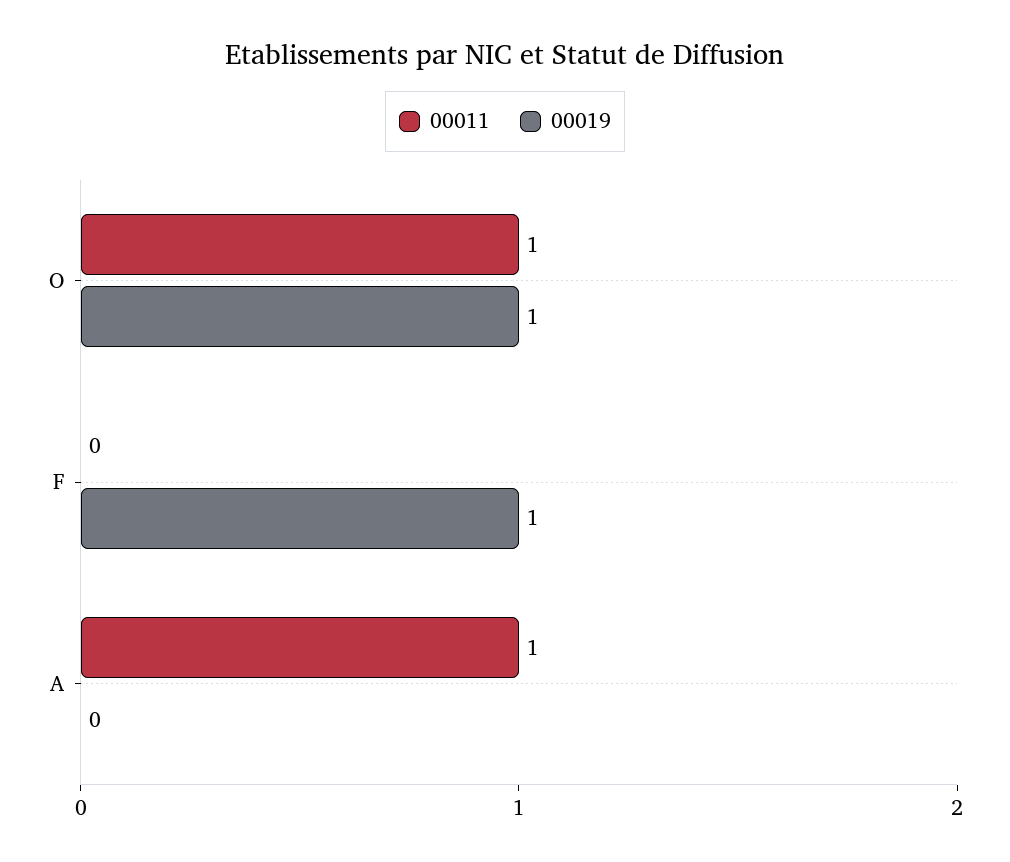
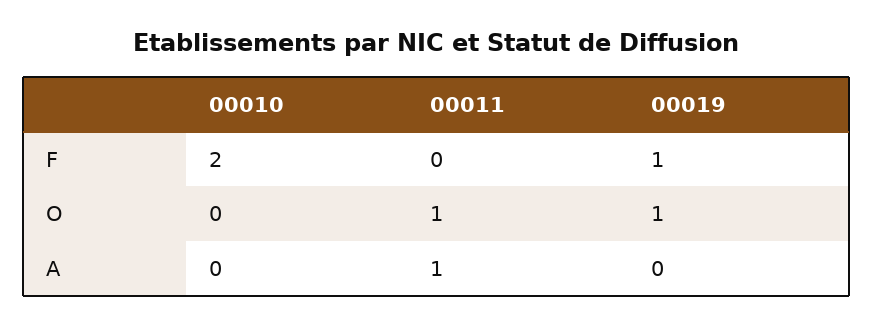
  {
    "00011": {
      "O": 1,
      "F": 0,
      "A": 1
    },
    "00019": {
      "O": 1,
      "F": 1,
      "A": 0
-   }
+   },
+   "00010": {
+     "F": 2,
+     "O": 0,
+     "A": 0
+   }
  }

